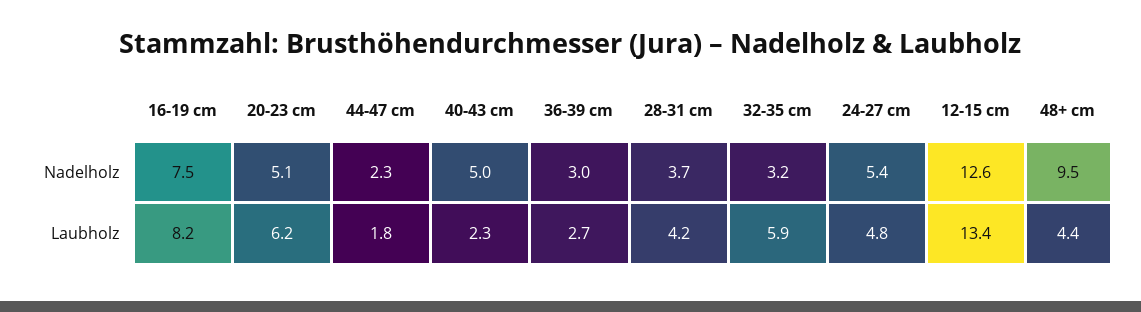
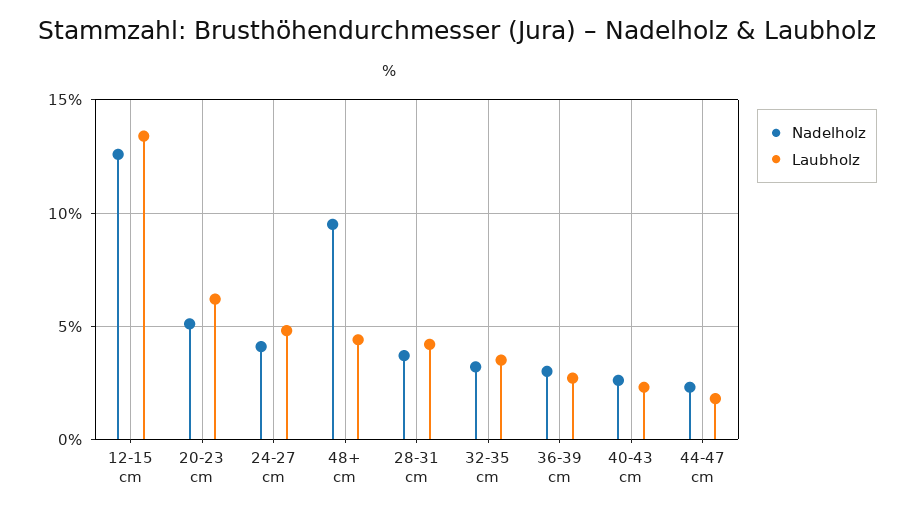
  {
    "Nadelholz": {
-     "16-19 cm": 7.5,
      "20-23 cm": 5.1,
      "44-47 cm": 2.3,
-     "40-43 cm": 5,
+     "40-43 cm": 2.5,
      "36-39 cm": 3,
      "28-31 cm": 3.7,
      "32-35 cm": 3.2,
-     "24-27 cm": 5.4,
+     "24-27 cm": 4,
      "12-15 cm": 12.6,
      "48+ cm": 9.5
    },
    "Laubholz": {
-     "16-19 cm": 8.2,
      "20-23 cm": 6.2,
      "44-47 cm": 1.8,
      "40-43 cm": 2.3,
      "36-39 cm": 2.7,
      "28-31 cm": 4.2,
-     "32-35 cm": 5.9,
+     "32-35 cm": 3.5,
      "24-27 cm": 4.8,
      "12-15 cm": 13.4,
      "48+ cm": 4.4
    }
  }

